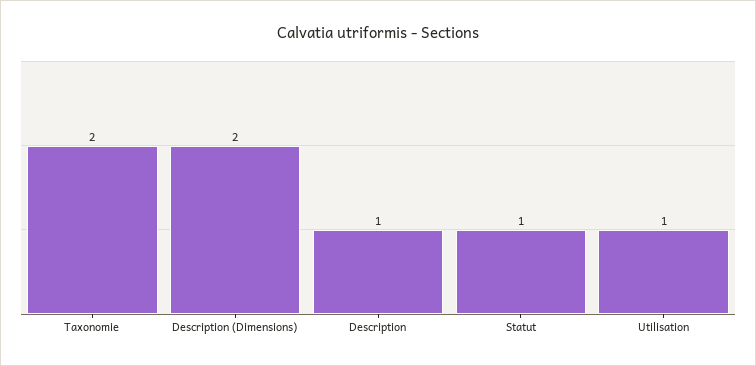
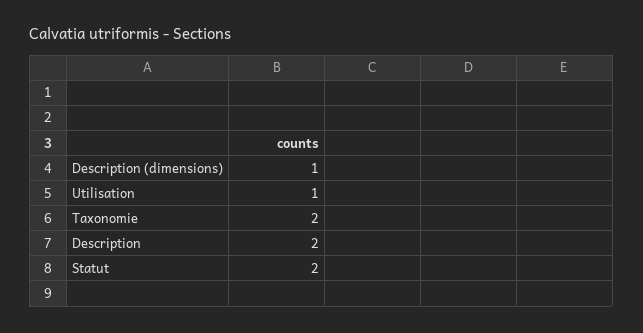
  {
    "Taxonomie": 2,
-   "Description (Dimensions)": 2,
+   "Description (Dimensions)": 1,
-   "Description": 1,
+   "Description": 2,
-   "Statut": 1,
+   "Statut": 2,
    "Utilisation": 1
  }

